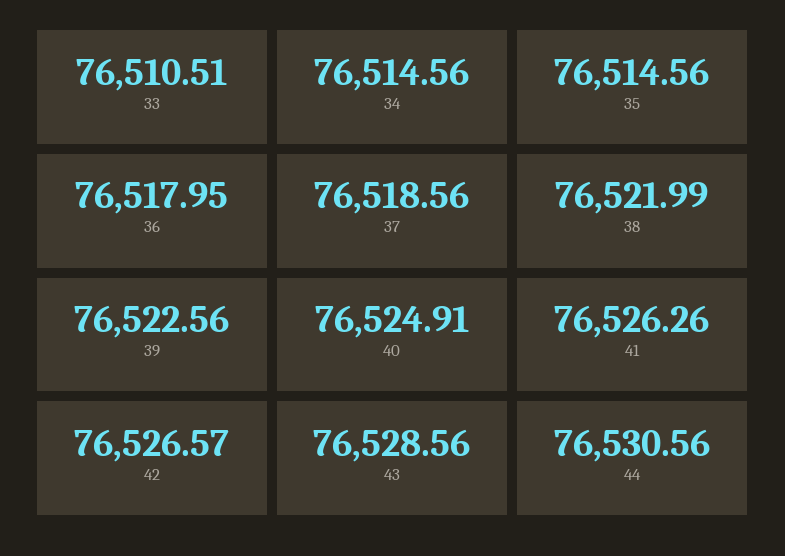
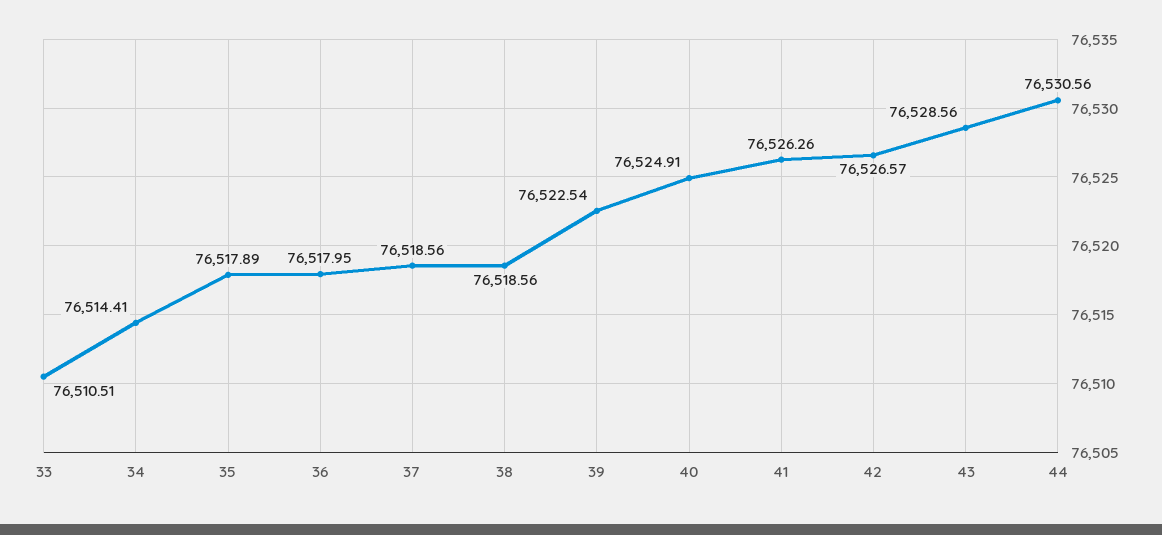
  {
    "33": 76510.51,
-   "34": 76514.56,
+   "34": 76514.41,
-   "35": 76514.56,
+   "35": 76517.89,
    "36": 76517.95,
    "37": 76518.56,
-   "38": 76521.99,
+   "38": 76518.56,
-   "39": 76522.56,
+   "39": 76522.54,
    "40": 76524.91,
    "41": 76526.26,
    "42": 76526.57,
    "43": 76528.56,
    "44": 76530.56
  }

